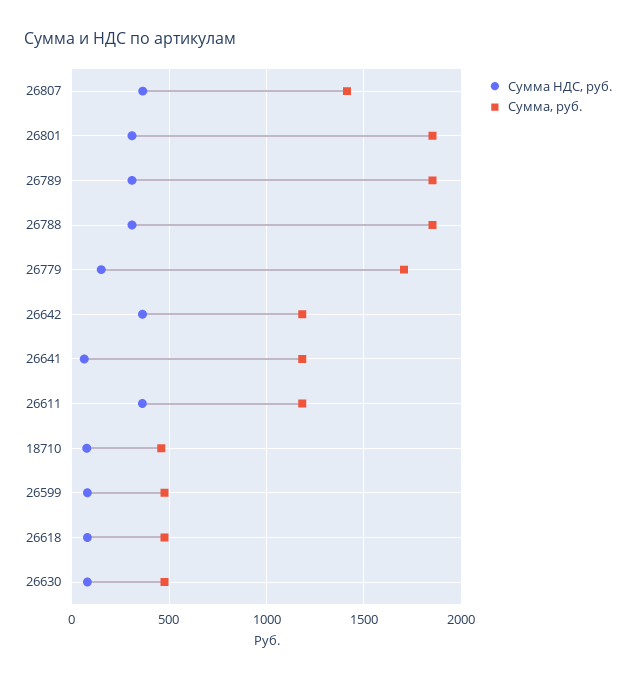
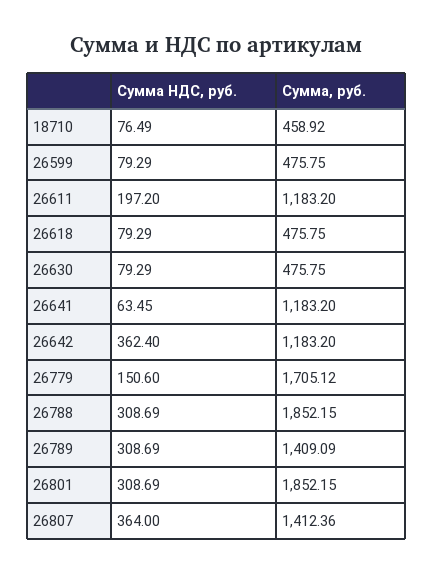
  {
    "Сумма НДС, руб.": {
      "26807": 364,
      "26801": 308.69,
      "26789": 308.69,
      "26788": 308.69,
      "26779": 150.6,
      "26642": 362.4,
      "26641": 63.45,
-     "26611": 350,
+     "26611": 197.2,
      "18710": 76.49,
      "26599": 79.29,
      "26618": 79.29,
      "26630": 79.29
    },
    "Сумма, руб.": {
      "26807": 1412.36,
      "26801": 1852.15,
-     "26789": 1850,
+     "26789": 1409.09,
      "26788": 1852.15,
      "26779": 1705.12,
      "26642": 1183.2,
      "26641": 1183.2,
      "26611": 1183.2,
      "18710": 458.92,
      "26599": 475.75,
      "26618": 475.75,
      "26630": 475.75
    }
  }

